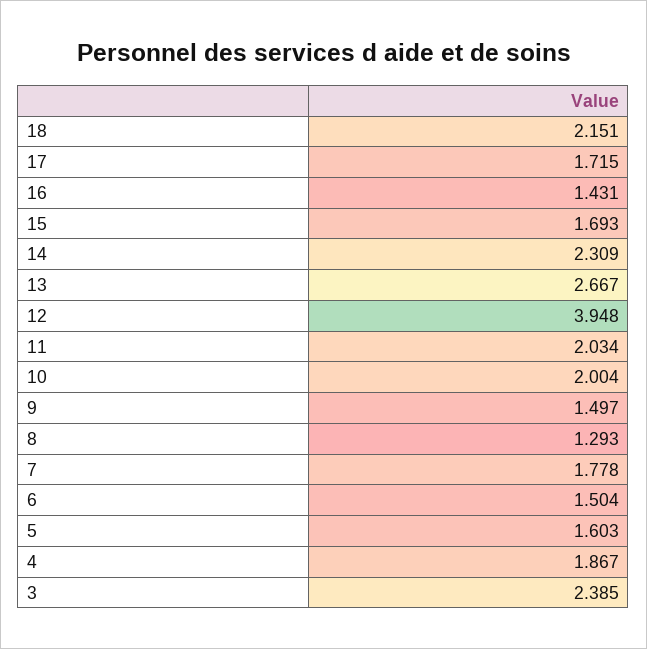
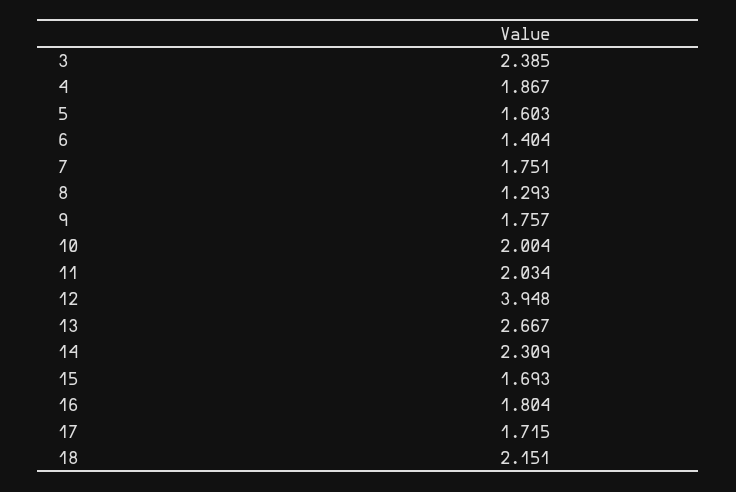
  {
    "18": 2.151,
    "17": 1.715,
-   "16": 1.431,
+   "16": 1.804,
    "15": 1.693,
    "14": 2.309,
    "13": 2.667,
    "12": 3.948,
    "11": 2.034,
    "10": 2.004,
-   "9": 1.497,
+   "9": 1.757,
    "8": 1.293,
-   "7": 1.778,
+   "7": 1.751,
-   "6": 1.504,
+   "6": 1.404,
    "5": 1.603,
    "4": 1.867,
    "3": 2.385
  }

